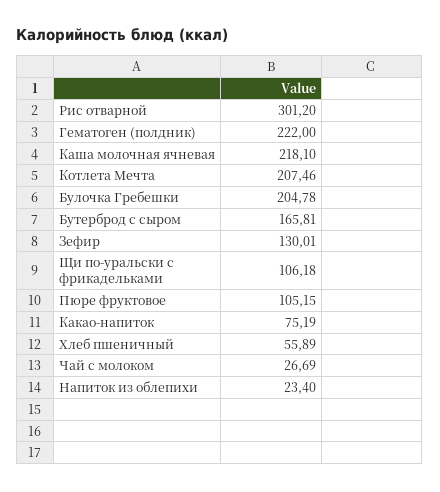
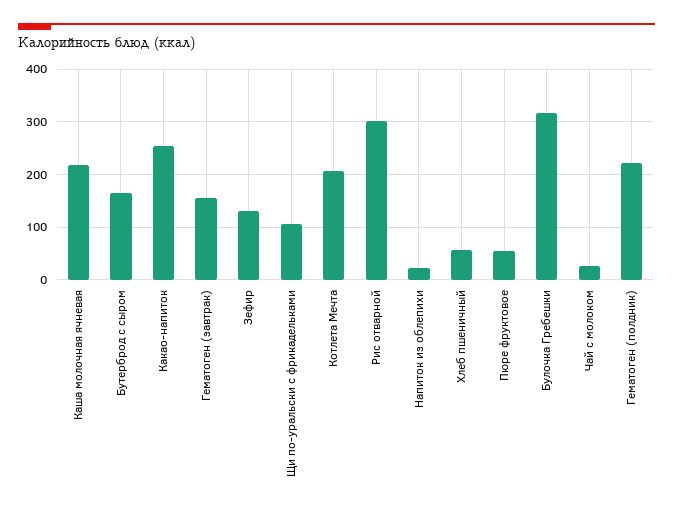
  {
    "Рис отварной": 301.2,
    "Гематоген (полдник)": 222,
    "Каша молочная ячневая": 218.1,
    "Котлета Мечта": 207.46,
-   "Булочка Гребешки": 204.78,
+   "Булочка Гребешки": 320,
    "Бутерброд с сыром": 165.81,
    "Зефир": 130.01,
    "Щи по-уральски с фрикадельками": 106.18,
-   "Пюре фруктовое": 105.15,
+   "Пюре фруктовое": 60,
-   "Какао-напиток": 75.19,
+   "Какао-напиток": 260,
    "Хлеб пшеничный": 55.89,
    "Чай с молоком": 26.69,
-   "Напиток из облепихи": 23.4
+   "Напиток из облепихи": 23.4,
+   "Гематоген (завтрак)": 160
  }

